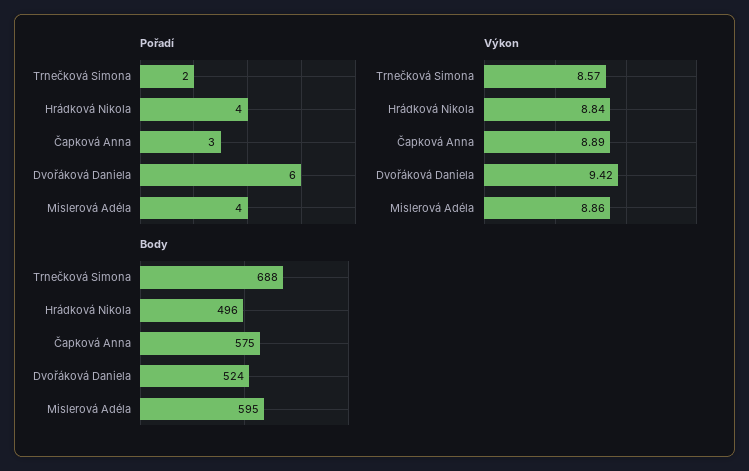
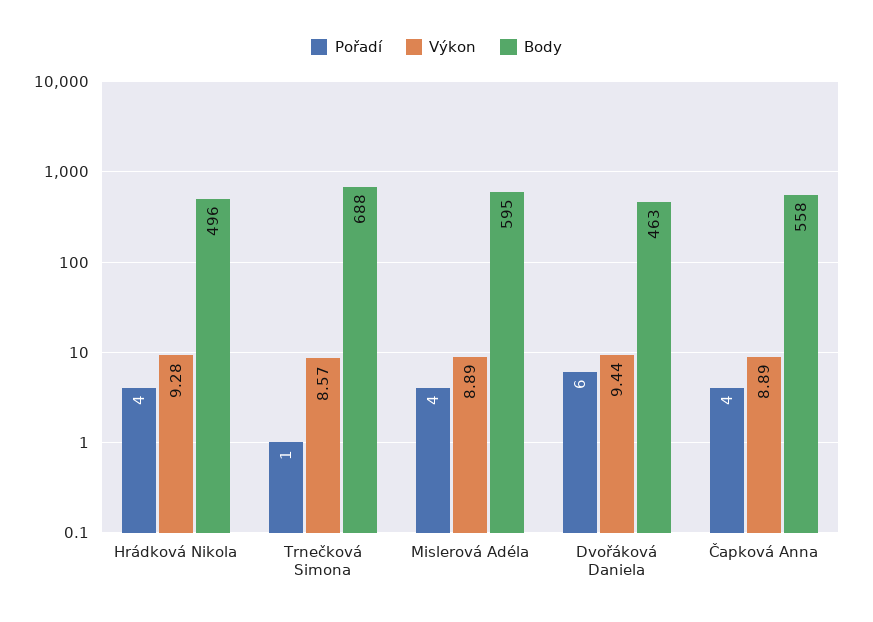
  {
    "Pořadí": {
-     "Trnečková Simona": 2,
+     "Trnečková Simona": 1,
      "Hrádková Nikola": 4,
-     "Čapková Anna": 3,
+     "Čapková Anna": 4,
      "Dvořáková Daniela": 6,
      "Mislerová Adéla": 4
    },
    "Výkon": {
      "Trnečková Simona": 8.57,
-     "Hrádková Nikola": 8.84,
+     "Hrádková Nikola": 9.28,
      "Čapková Anna": 8.89,
-     "Dvořáková Daniela": 9.42,
+     "Dvořáková Daniela": 9.44,
-     "Mislerová Adéla": 8.86
+     "Mislerová Adéla": 8.89
    },
    "Body": {
      "Trnečková Simona": 688,
      "Hrádková Nikola": 496,
-     "Čapková Anna": 575,
+     "Čapková Anna": 558,
-     "Dvořáková Daniela": 524,
+     "Dvořáková Daniela": 463,
      "Mislerová Adéla": 595
    }
  }

